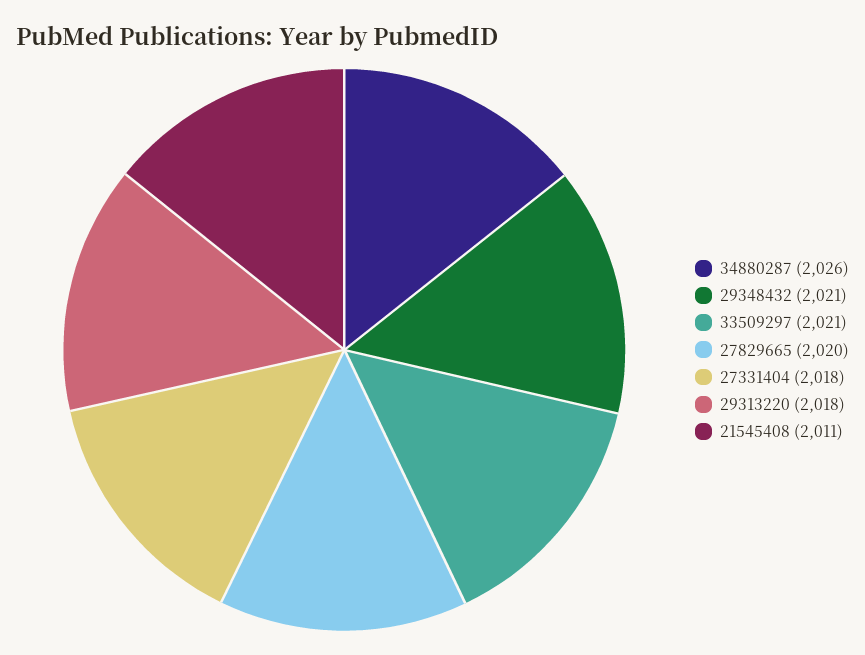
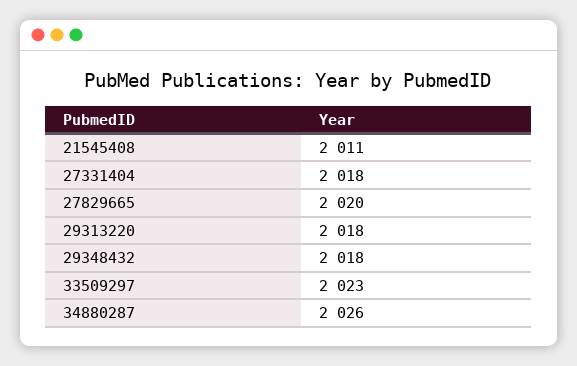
  {
    "34880287": 2026,
-   "29348432": 2021,
+   "29348432": 2018,
-   "33509297": 2021,
+   "33509297": 2023,
    "27829665": 2020,
    "27331404": 2018,
    "29313220": 2018,
    "21545408": 2011
  }

